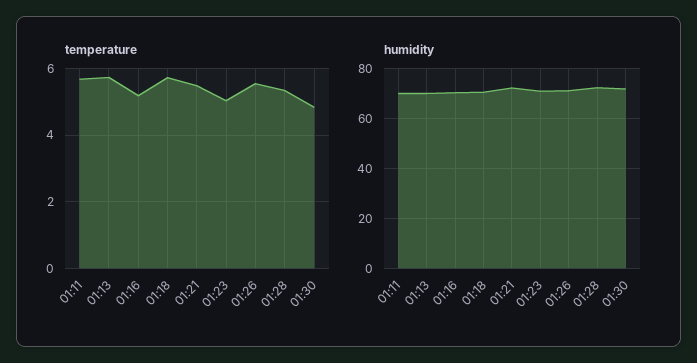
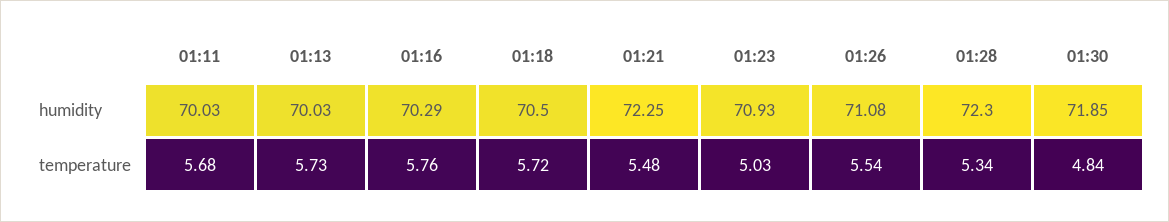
  {
    "temperature": {
      "01:11": 5.68,
      "01:13": 5.73,
-     "01:16": 5.2,
+     "01:16": 5.76,
      "01:18": 5.72,
      "01:21": 5.48,
      "01:23": 5.03,
      "01:26": 5.54,
      "01:28": 5.34,
      "01:30": 4.84
    },
    "humidity": {
      "01:11": 70.03,
      "01:13": 70.03,
      "01:16": 70.29,
      "01:18": 70.5,
      "01:21": 72.25,
      "01:23": 70.93,
      "01:26": 71.08,
      "01:28": 72.3,
      "01:30": 71.85
    }
  }

